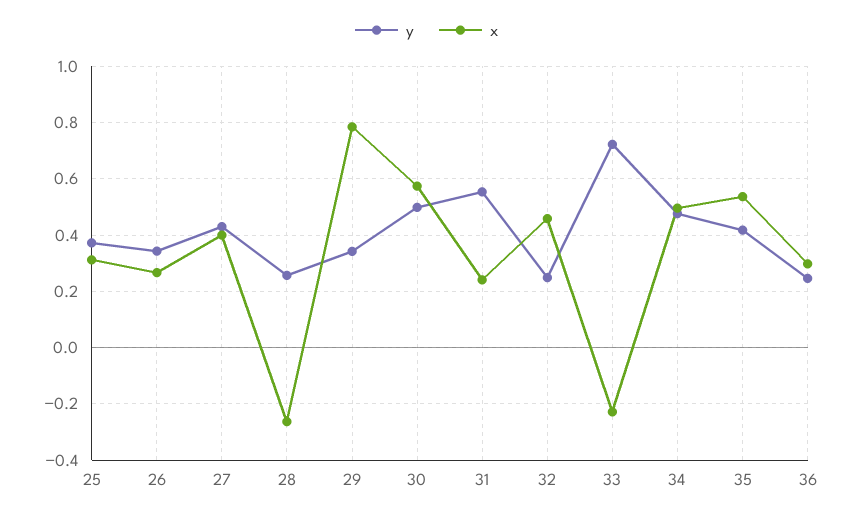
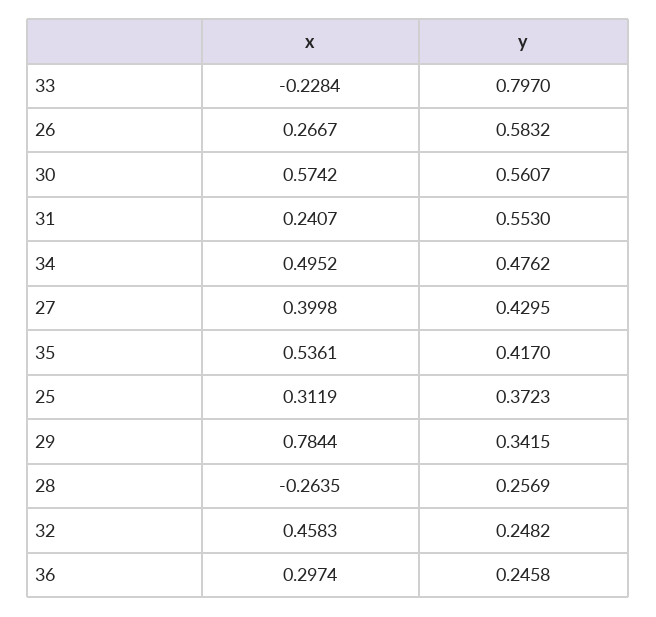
  {
    "y": {
      "25": 0.3723,
-     "26": 0.35,
+     "26": 0.5832,
      "27": 0.4295,
      "28": 0.2569,
      "29": 0.3415,
-     "30": 0.5,
+     "30": 0.5607,
      "31": 0.553,
      "32": 0.2482,
-     "33": 0.725,
+     "33": 0.797,
      "34": 0.4762,
      "35": 0.417,
      "36": 0.2458
    },
    "x": {
      "25": 0.3119,
      "26": 0.2667,
      "27": 0.3998,
      "28": -0.2635,
      "29": 0.7844,
      "30": 0.5742,
      "31": 0.2407,
      "32": 0.4583,
      "33": -0.2284,
      "34": 0.4952,
      "35": 0.5361,
      "36": 0.2974
    }
  }

